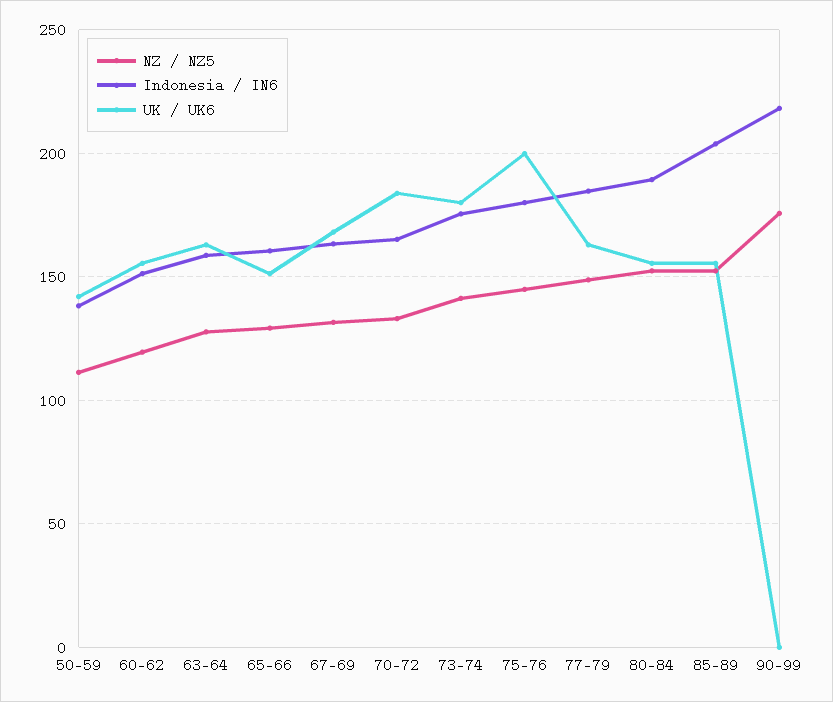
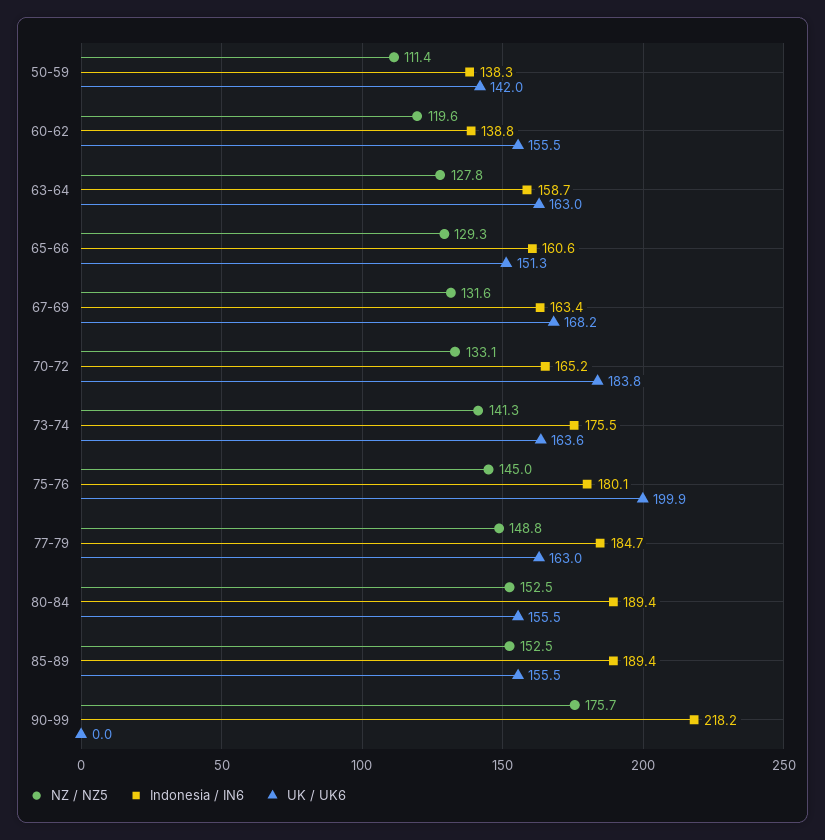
  {
    "NZ / NZ5": {
      "50-59": 111.4,
      "60-62": 119.6,
      "63-64": 127.8,
      "65-66": 129.3,
      "67-69": 131.6,
      "70-72": 133.1,
      "73-74": 141.3,
      "75-76": 145,
      "77-79": 148.8,
      "80-84": 152.5,
      "85-89": 152.5,
      "90-99": 175.7
    },
    "Indonesia / IN6": {
      "50-59": 138.3,
-     "60-62": 150,
+     "60-62": 138.8,
      "63-64": 158.7,
      "65-66": 160.6,
      "67-69": 163.4,
      "70-72": 165.2,
      "73-74": 175.5,
      "75-76": 180.1,
      "77-79": 184.7,
      "80-84": 189.4,
-     "85-89": 205,
+     "85-89": 189.4,
      "90-99": 218.2
    },
    "UK / UK6": {
      "50-59": 142,
      "60-62": 155.5,
      "63-64": 163,
      "65-66": 151.3,
      "67-69": 168.2,
      "70-72": 183.8,
-     "73-74": 180,
+     "73-74": 163.6,
      "75-76": 199.9,
      "77-79": 163,
      "80-84": 155.5,
      "85-89": 155.5,
      "90-99": 0
    }
  }

